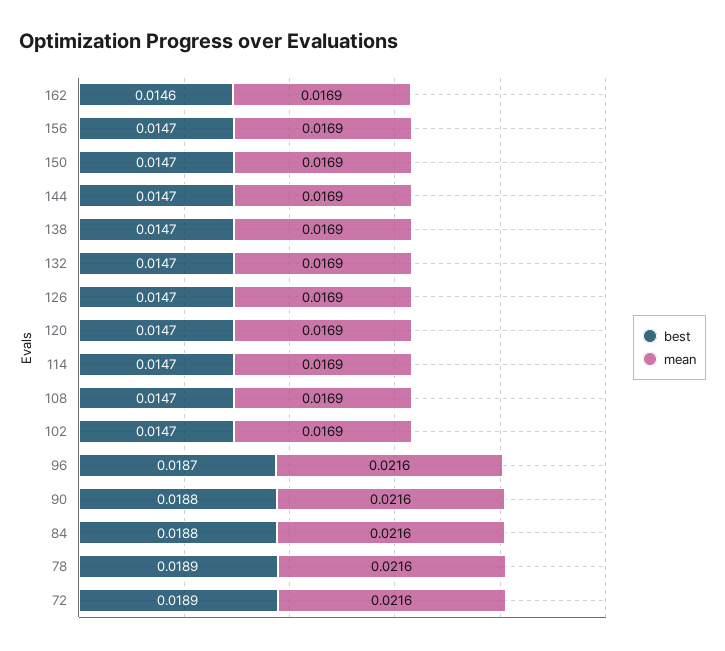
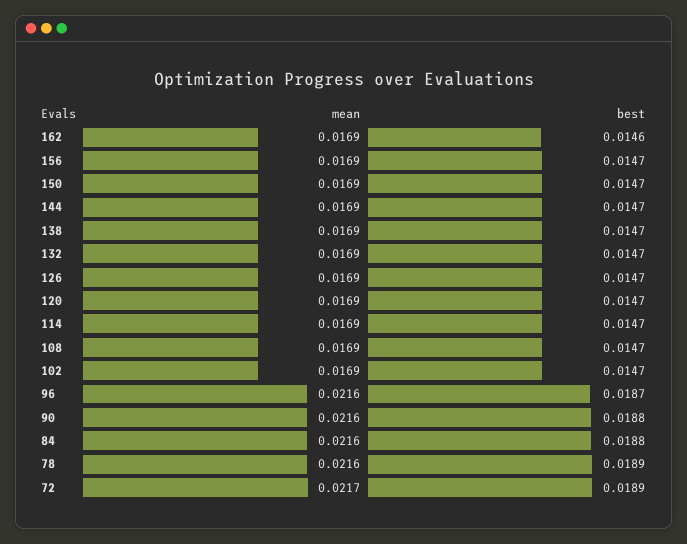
  {
    "best": {
      "162": 0.0146,
      "156": 0.0147,
      "150": 0.0147,
      "144": 0.0147,
      "138": 0.0147,
      "132": 0.0147,
      "126": 0.0147,
      "120": 0.0147,
      "114": 0.0147,
      "108": 0.0147,
      "102": 0.0147,
      "96": 0.0187,
      "90": 0.0188,
      "84": 0.0188,
      "78": 0.0189,
      "72": 0.0189
    },
    "mean": {
      "162": 0.0169,
      "156": 0.0169,
      "150": 0.0169,
      "144": 0.0169,
      "138": 0.0169,
      "132": 0.0169,
      "126": 0.0169,
      "120": 0.0169,
      "114": 0.0169,
      "108": 0.0169,
      "102": 0.0169,
      "96": 0.0216,
      "90": 0.0216,
      "84": 0.0216,
      "78": 0.0216,
-     "72": 0.0216
+     "72": 0.0217
    }
  }

